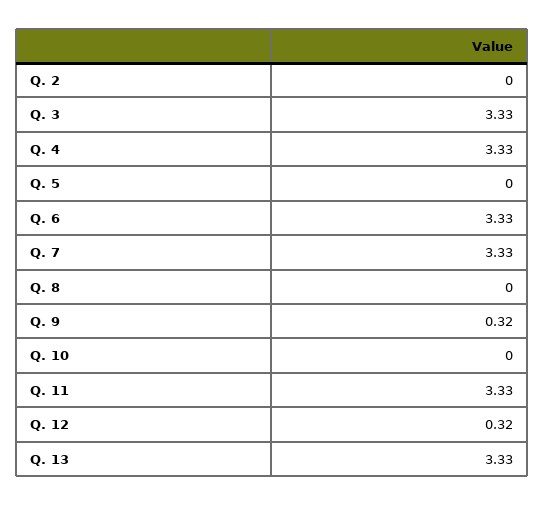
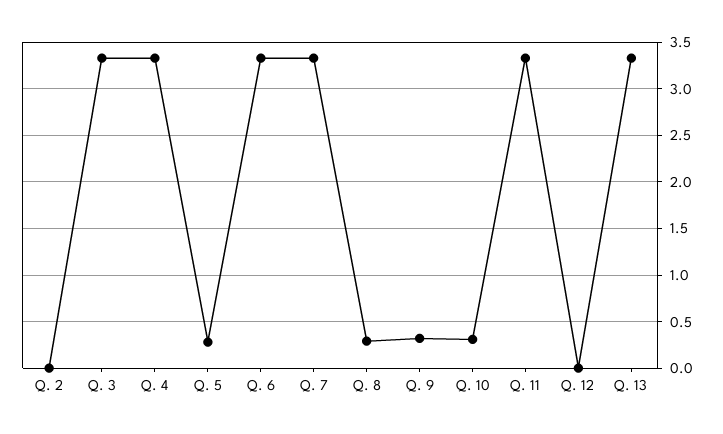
  {
    "Q. 2": 0,
    "Q. 3": 3.33,
    "Q. 4": 3.33,
-   "Q. 5": 0,
+   "Q. 5": 0.3,
    "Q. 6": 3.33,
    "Q. 7": 3.33,
-   "Q. 8": 0,
+   "Q. 8": 0.3,
    "Q. 9": 0.32,
-   "Q. 10": 0,
+   "Q. 10": 0.3,
    "Q. 11": 3.33,
-   "Q. 12": 0.32,
+   "Q. 12": 0,
    "Q. 13": 3.33
  }

